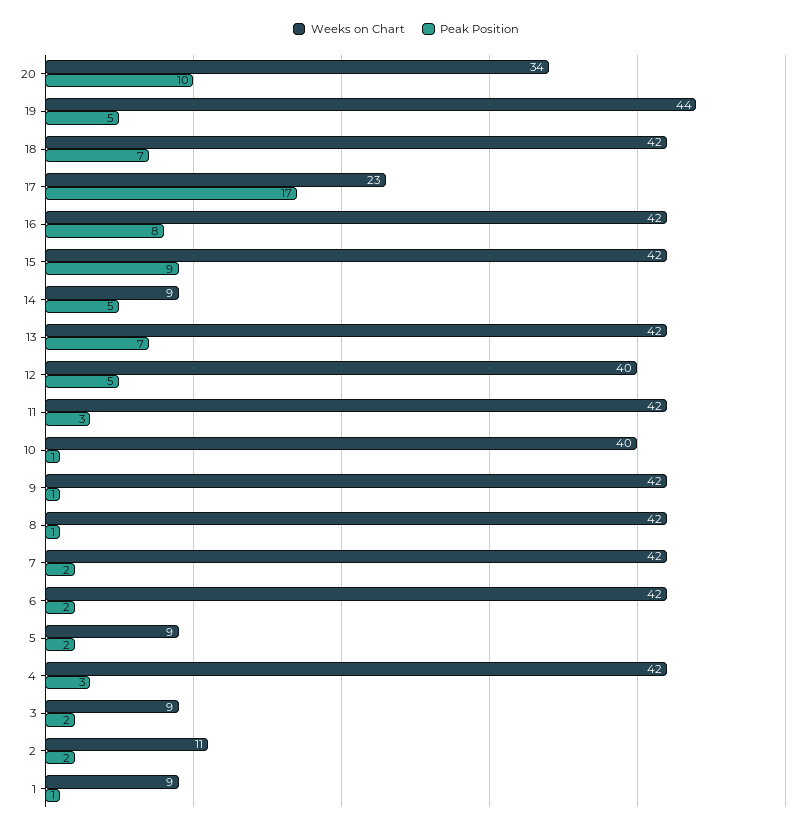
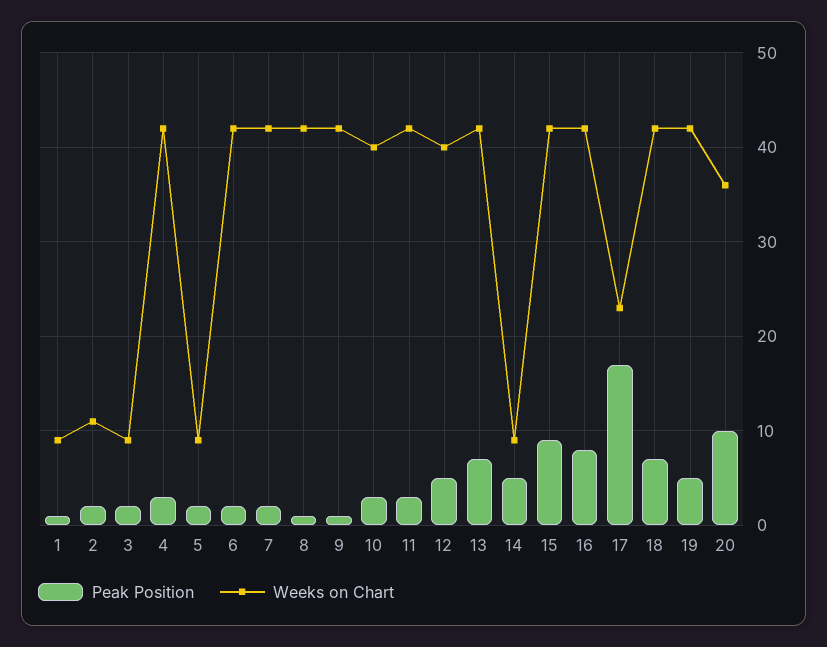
  {
    "Weeks on Chart": {
-     "20": 34,
+     "20": 36,
-     "19": 44,
+     "19": 42,
      "18": 42,
      "17": 23,
      "16": 42,
      "15": 42,
      "14": 9,
      "13": 42,
      "12": 40,
      "11": 42,
      "10": 40,
      "9": 42,
      "8": 42,
      "7": 42,
      "6": 42,
      "5": 9,
      "4": 42,
      "3": 9,
      "2": 11,
      "1": 9
    },
    "Peak Position": {
      "20": 10,
      "19": 5,
      "18": 7,
      "17": 17,
      "16": 8,
      "15": 9,
      "14": 5,
      "13": 7,
      "12": 5,
      "11": 3,
-     "10": 1,
+     "10": 3,
      "9": 1,
      "8": 1,
      "7": 2,
      "6": 2,
      "5": 2,
      "4": 3,
      "3": 2,
      "2": 2,
      "1": 1
    }
  }

